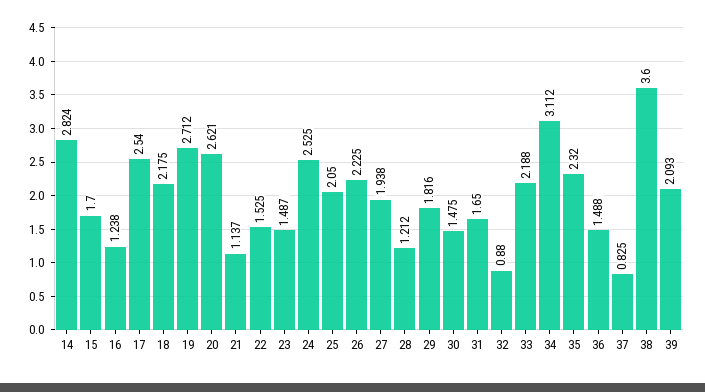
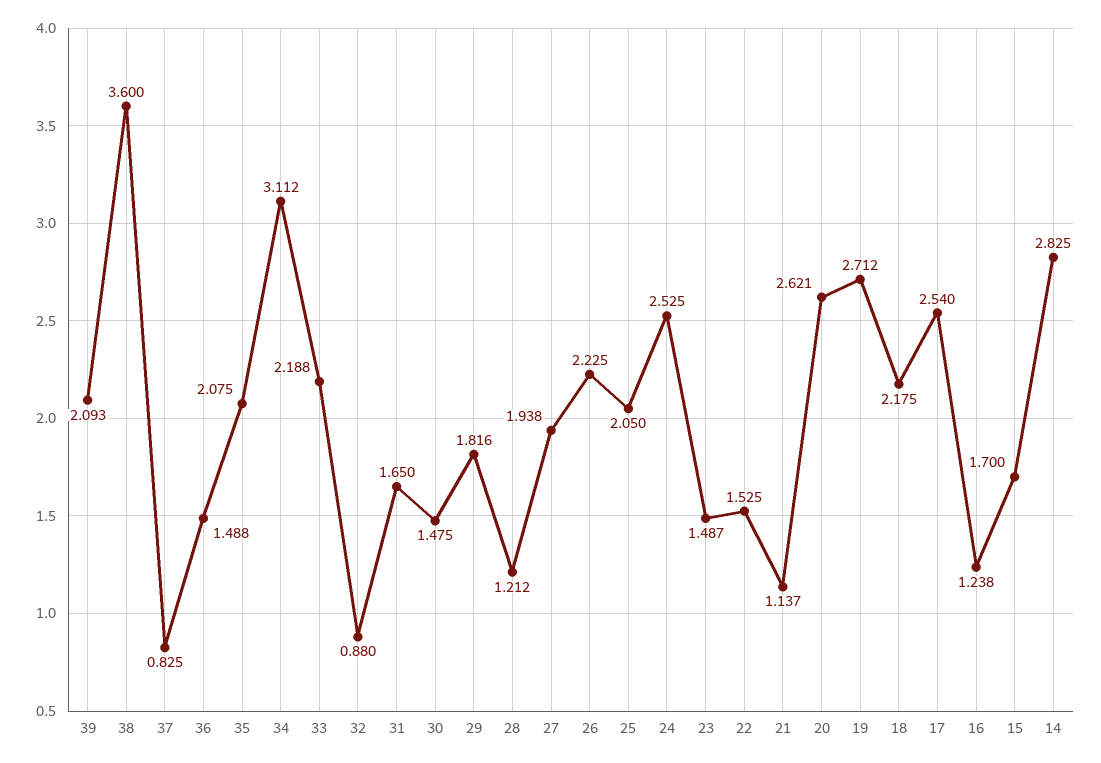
  {
-   "14": 2.824,
+   "14": 2.825,
    "15": 1.7,
    "16": 1.238,
    "17": 2.54,
    "18": 2.175,
    "19": 2.712,
    "20": 2.621,
    "21": 1.137,
    "22": 1.525,
    "23": 1.487,
    "24": 2.525,
    "25": 2.05,
    "26": 2.225,
    "27": 1.938,
    "28": 1.212,
    "29": 1.816,
    "30": 1.475,
    "31": 1.65,
    "32": 0.88,
    "33": 2.188,
    "34": 3.112,
-   "35": 2.32,
+   "35": 2.075,
    "36": 1.488,
    "37": 0.825,
    "38": 3.6,
    "39": 2.093
  }

